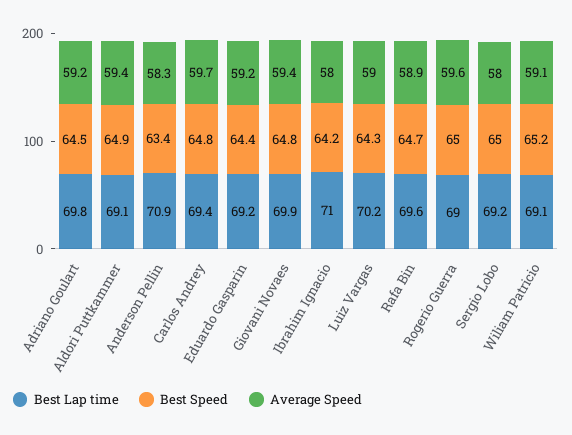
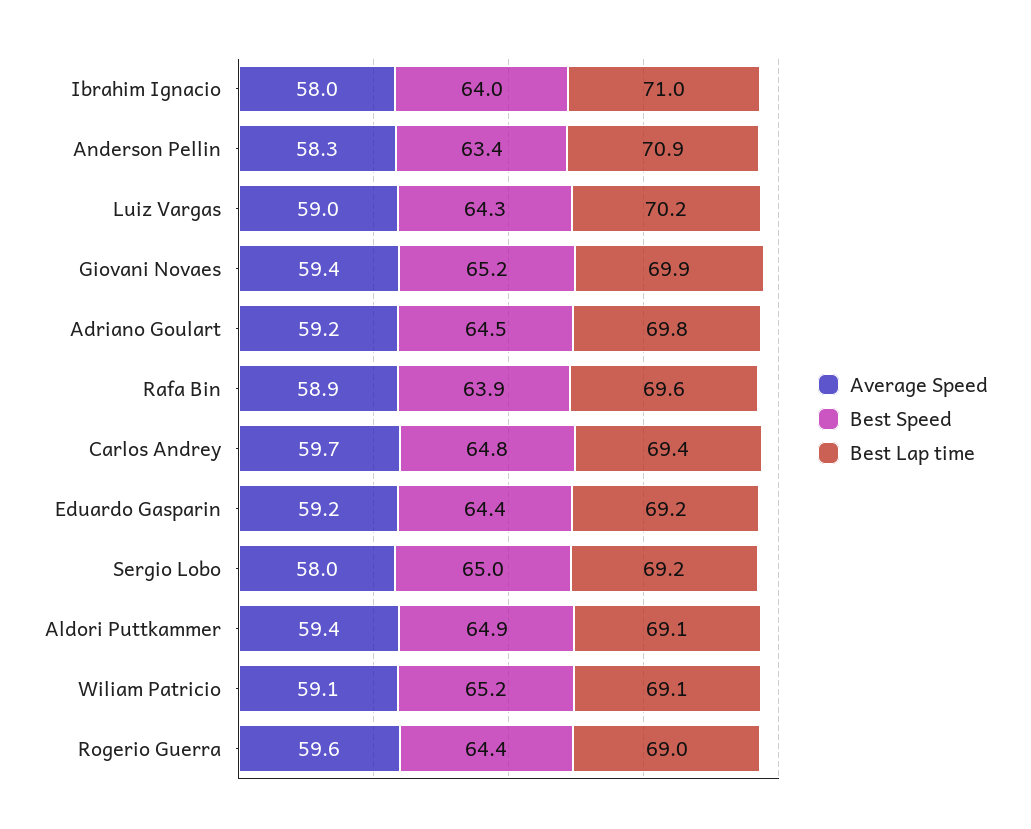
  {
    "Best Lap time": {
      "Adriano Goulart": 69.8,
      "Aldori Puttkammer": 69.1,
      "Anderson Pellin": 70.9,
      "Carlos Andrey": 69.4,
      "Eduardo Gasparin": 69.2,
      "Giovani Novaes": 69.9,
      "Ibrahim Ignacio": 71,
      "Luiz Vargas": 70.2,
      "Rafa Bin": 69.6,
      "Rogerio Guerra": 69,
      "Sergio Lobo": 69.2,
      "Wiliam Patricio": 69.1
    },
    "Best Speed": {
      "Adriano Goulart": 64.5,
      "Aldori Puttkammer": 64.9,
      "Anderson Pellin": 63.4,
      "Carlos Andrey": 64.8,
      "Eduardo Gasparin": 64.4,
-     "Giovani Novaes": 64.8,
+     "Giovani Novaes": 65.2,
-     "Ibrahim Ignacio": 64.2,
+     "Ibrahim Ignacio": 64,
      "Luiz Vargas": 64.3,
-     "Rafa Bin": 64.7,
+     "Rafa Bin": 63.9,
-     "Rogerio Guerra": 65,
+     "Rogerio Guerra": 64.4,
      "Sergio Lobo": 65,
      "Wiliam Patricio": 65.2
    },
    "Average Speed": {
      "Adriano Goulart": 59.2,
      "Aldori Puttkammer": 59.4,
      "Anderson Pellin": 58.3,
      "Carlos Andrey": 59.7,
      "Eduardo Gasparin": 59.2,
      "Giovani Novaes": 59.4,
      "Ibrahim Ignacio": 58,
      "Luiz Vargas": 59,
      "Rafa Bin": 58.9,
      "Rogerio Guerra": 59.6,
      "Sergio Lobo": 58,
      "Wiliam Patricio": 59.1
    }
  }

